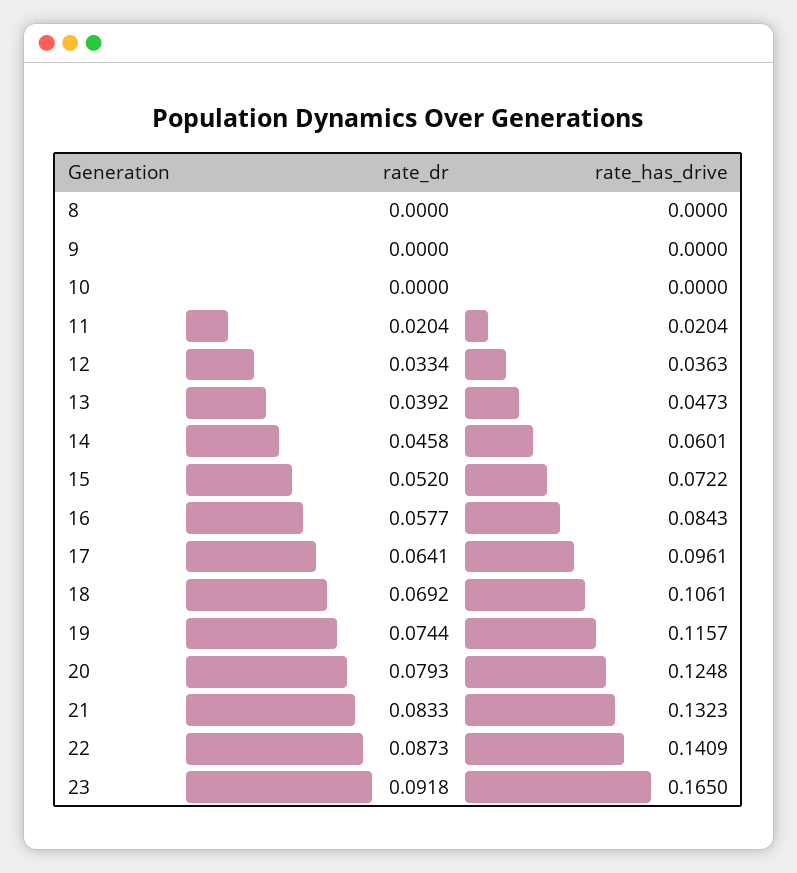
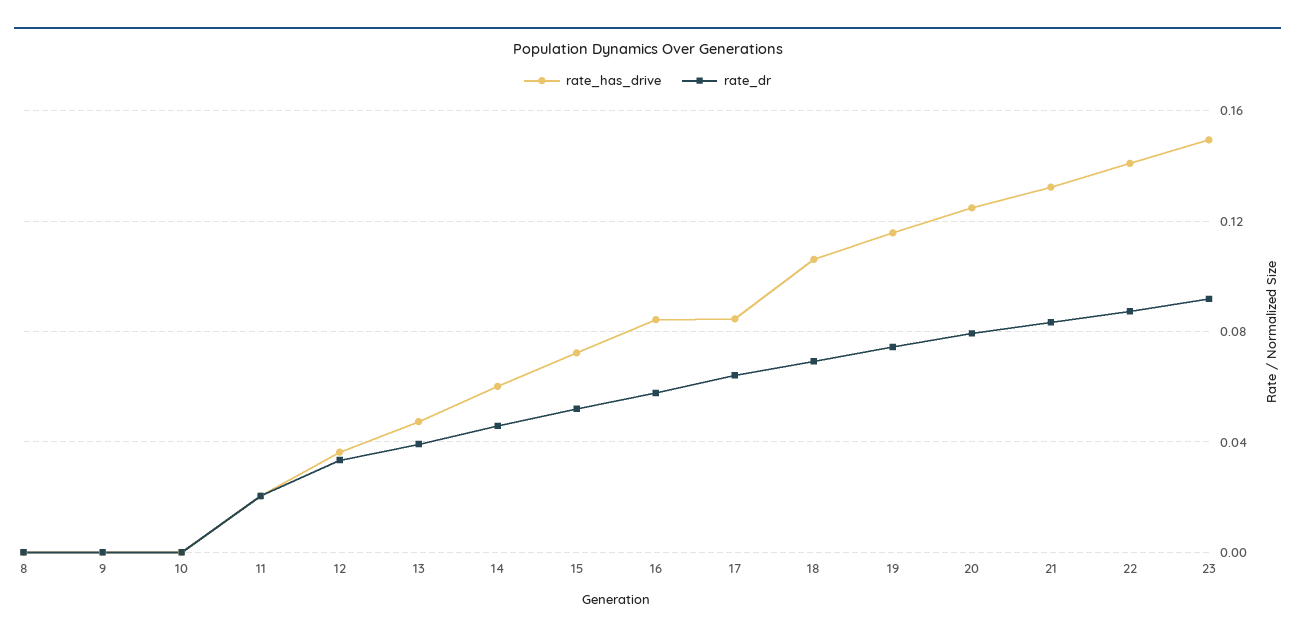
  {
    "rate_dr": {
      "8": 0,
      "9": 0,
      "10": 0,
      "11": 0.0204,
      "12": 0.0334,
      "13": 0.0392,
      "14": 0.0458,
      "15": 0.052,
      "16": 0.0577,
      "17": 0.0641,
      "18": 0.0692,
      "19": 0.0744,
      "20": 0.0793,
      "21": 0.0833,
      "22": 0.0873,
      "23": 0.0918
    },
    "rate_has_drive": {
      "8": 0,
      "9": 0,
      "10": 0,
      "11": 0.0204,
      "12": 0.0363,
      "13": 0.0473,
      "14": 0.0601,
      "15": 0.0722,
      "16": 0.0843,
-     "17": 0.0961,
+     "17": 0.085,
      "18": 0.1061,
      "19": 0.1157,
      "20": 0.1248,
      "21": 0.1323,
      "22": 0.1409,
-     "23": 0.165
+     "23": 0.15
    }
  }

